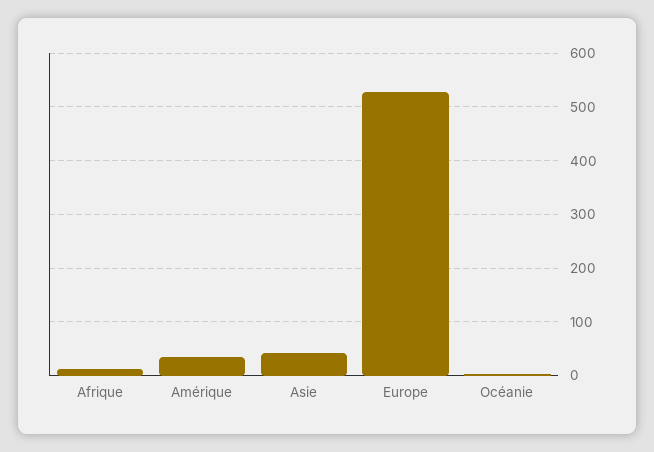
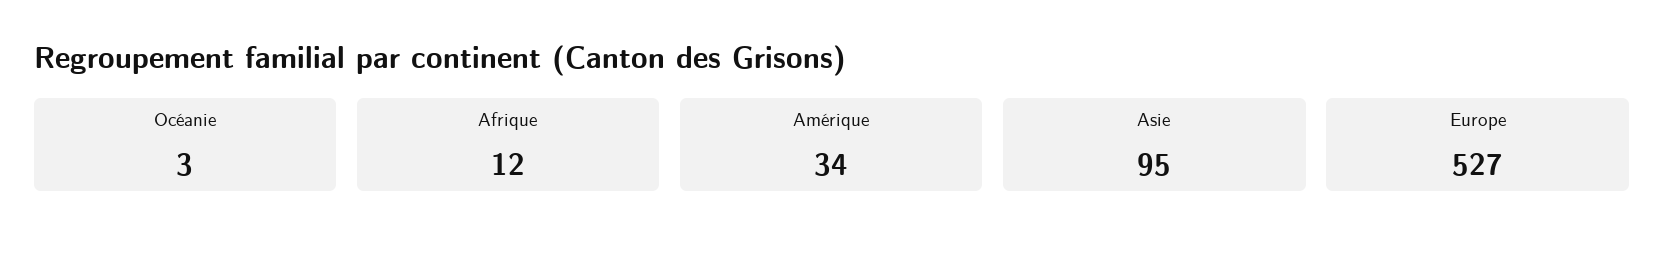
  {
    "Afrique": 12,
    "Amérique": 34,
-   "Asie": 40,
+   "Asie": 95,
    "Europe": 527,
    "Océanie": 3
  }

